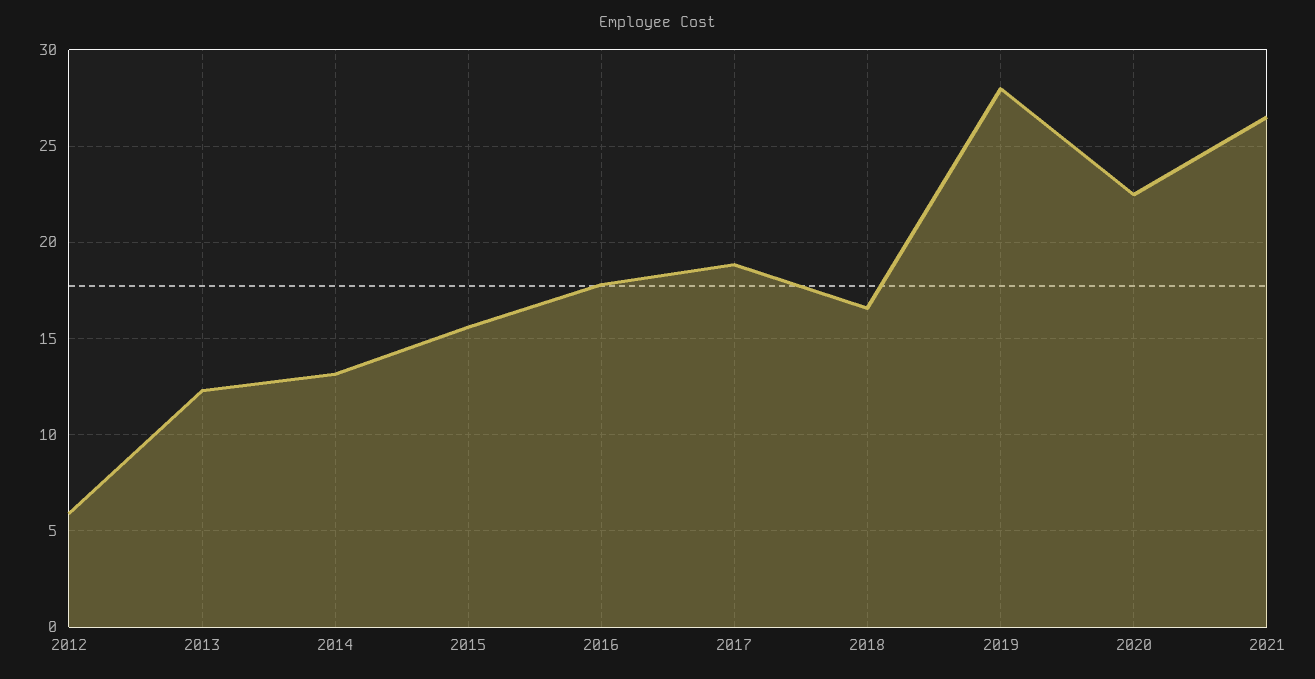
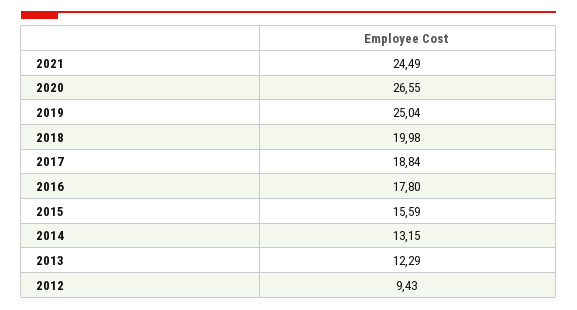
  {
-   "2012": 6,
+   "2012": 9.43,
    "2013": 12.29,
    "2014": 13.15,
    "2015": 15.59,
    "2016": 17.8,
    "2017": 18.84,
-   "2018": 16.5,
+   "2018": 19.98,
-   "2019": 28,
+   "2019": 25.04,
-   "2020": 22.5,
+   "2020": 26.55,
-   "2021": 26.5
+   "2021": 24.49
  }

